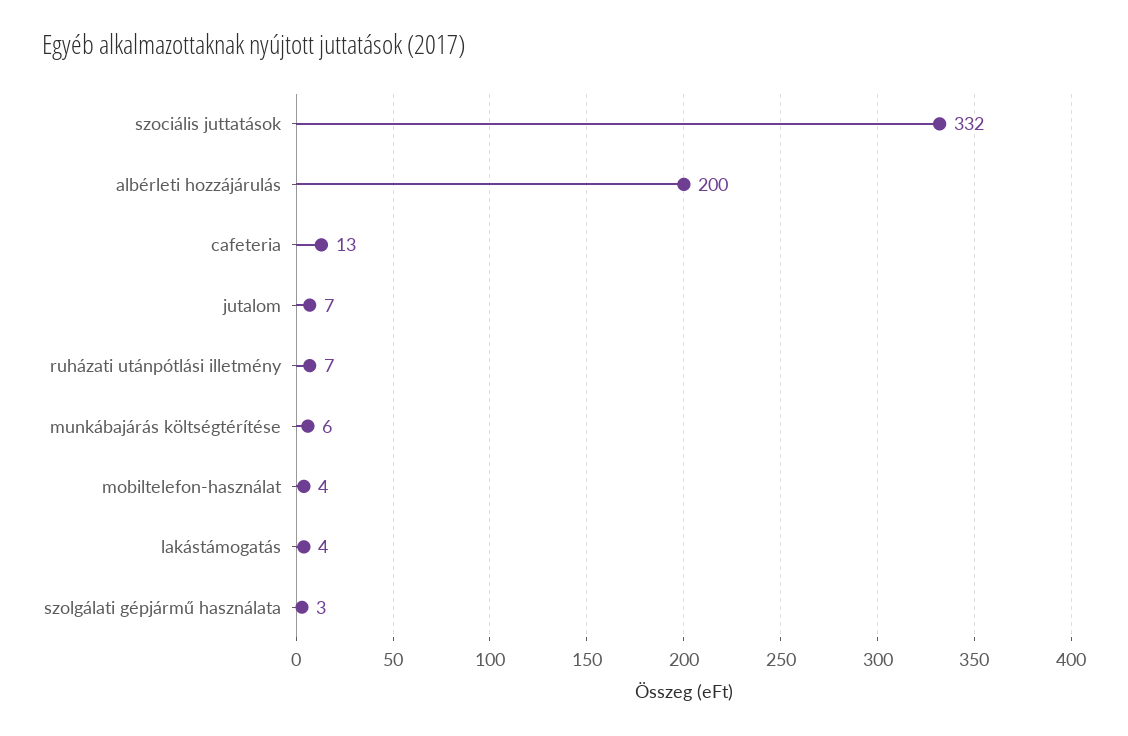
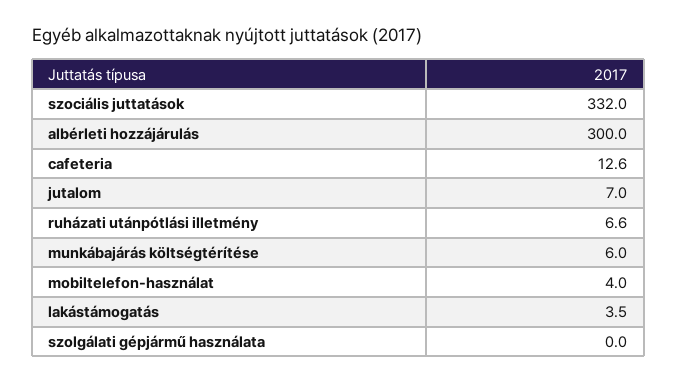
  {
    "szociális juttatások": 332,
-   "albérleti hozzájárulás": 200,
+   "albérleti hozzájárulás": 300,
    "cafeteria": 12.6,
    "jutalom": 7,
    "ruházati utánpótlási illetmény": 6.6,
    "munkábajárás költségtérítése": 6,
    "mobiltelefon-használat": 4,
    "lakástámogatás": 3.5,
-   "szolgálati gépjármű használata": 3
+   "szolgálati gépjármű használata": 0
  }

